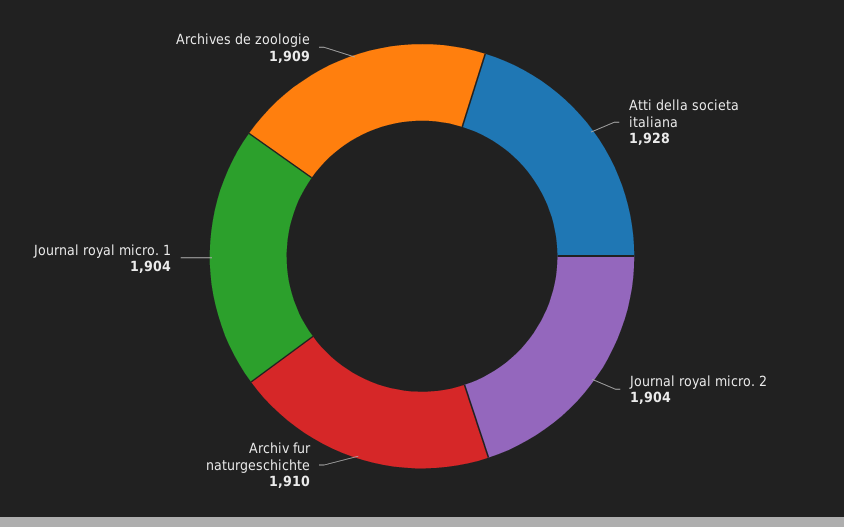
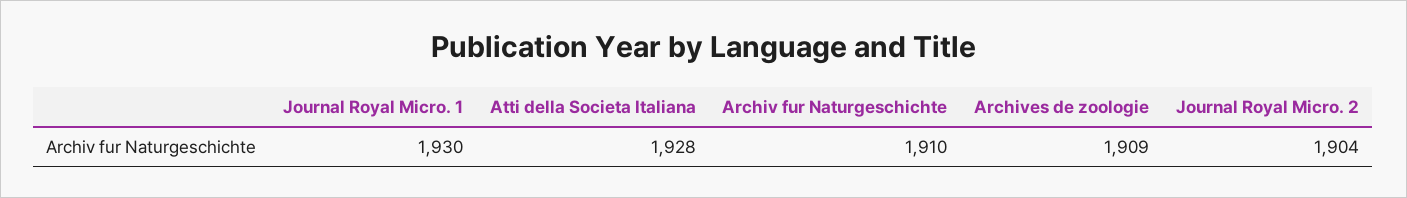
  {
    "Atti della societa italiana": 1928,
    "Journal royal micro. 2": 1904,
    "Archiv fur naturgeschichte": 1910,
-   "Journal royal micro. 1": 1904,
+   "Journal royal micro. 1": 1930,
    "Archives de zoologie": 1909
  }

